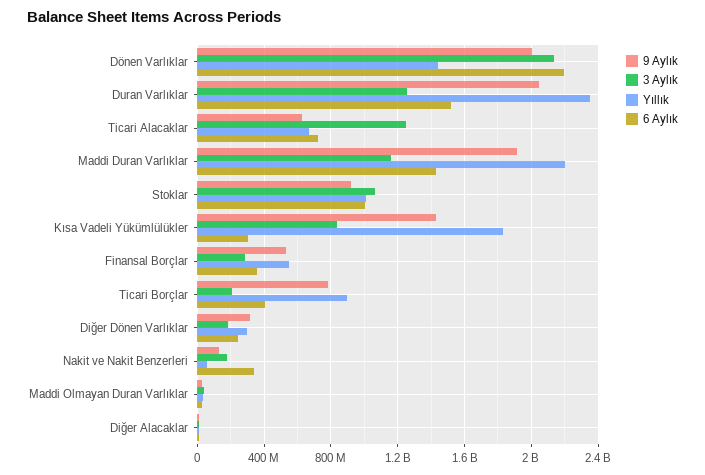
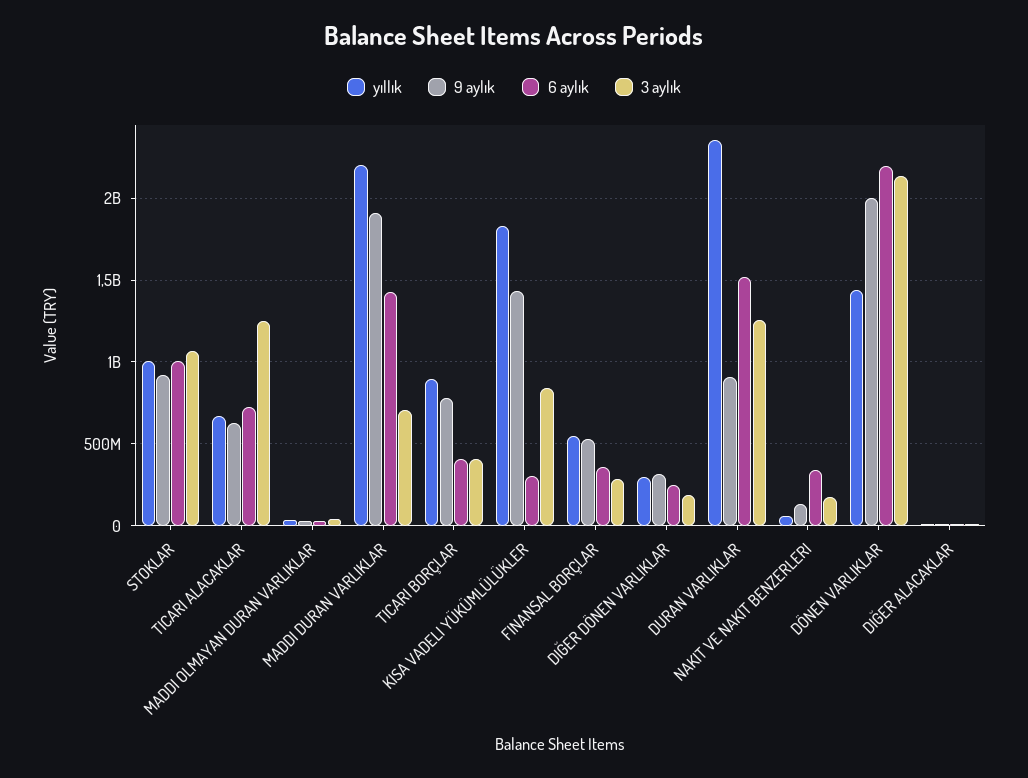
  {
    "9 Aylık": {
      "Dönen Varlıklar": 2000000000,
-     "Duran Varlıklar": 2050000000,
+     "Duran Varlıklar": 900000000,
      "Ticari Alacaklar": 650000000,
      "Maddi Duran Varlıklar": 1900000000,
      "Stoklar": 900000000,
      "Kısa Vadeli Yükümlülükler": 1450000000,
      "Finansal Borçlar": 550000000,
      "Ticari Borçlar": 800000000,
      "Diğer Dönen Varlıklar": 300000000,
      "Nakit ve Nakit Benzerleri": 150000000,
      "Maddi Olmayan Duran Varlıklar": 50000000,
      "Diğer Alacaklar": 0
    },
    "3 Aylık": {
      "Dönen Varlıklar": 2150000000,
      "Duran Varlıklar": 1250000000,
      "Ticari Alacaklar": 1250000000,
-     "Maddi Duran Varlıklar": 1150000000,
+     "Maddi Duran Varlıklar": 700000000,
      "Stoklar": 1050000000,
      "Kısa Vadeli Yükümlülükler": 850000000,
      "Finansal Borçlar": 300000000,
-     "Ticari Borçlar": 200000000,
+     "Ticari Borçlar": 400000000,
      "Diğer Dönen Varlıklar": 200000000,
      "Nakit ve Nakit Benzerleri": 200000000,
      "Maddi Olmayan Duran Varlıklar": 50000000,
      "Diğer Alacaklar": 0
    },
    "Yıllık": {
      "Dönen Varlıklar": 1450000000,
      "Duran Varlıklar": 2350000000,
      "Ticari Alacaklar": 650000000,
      "Maddi Duran Varlıklar": 2200000000,
      "Stoklar": 1000000000,
      "Kısa Vadeli Yükümlülükler": 1850000000,
      "Finansal Borçlar": 550000000,
      "Ticari Borçlar": 900000000,
      "Diğer Dönen Varlıklar": 300000000,
      "Nakit ve Nakit Benzerleri": 50000000,
      "Maddi Olmayan Duran Varlıklar": 50000000,
      "Diğer Alacaklar": 0
    },
    "6 Aylık": {
      "Dönen Varlıklar": 2200000000,
      "Duran Varlıklar": 1500000000,
      "Ticari Alacaklar": 750000000,
      "Maddi Duran Varlıklar": 1450000000,
      "Stoklar": 1000000000,
      "Kısa Vadeli Yükümlülükler": 300000000,
      "Finansal Borçlar": 350000000,
      "Ticari Borçlar": 400000000,
      "Diğer Dönen Varlıklar": 250000000,
      "Nakit ve Nakit Benzerleri": 350000000,
      "Maddi Olmayan Duran Varlıklar": 50000000,
      "Diğer Alacaklar": 0
    }
  }

